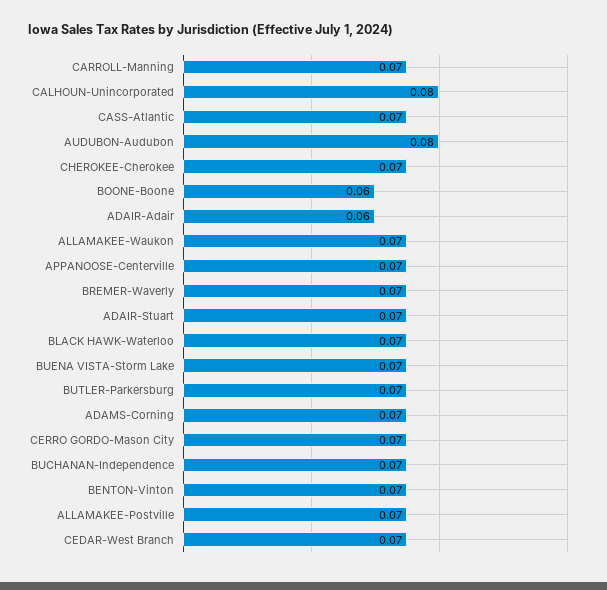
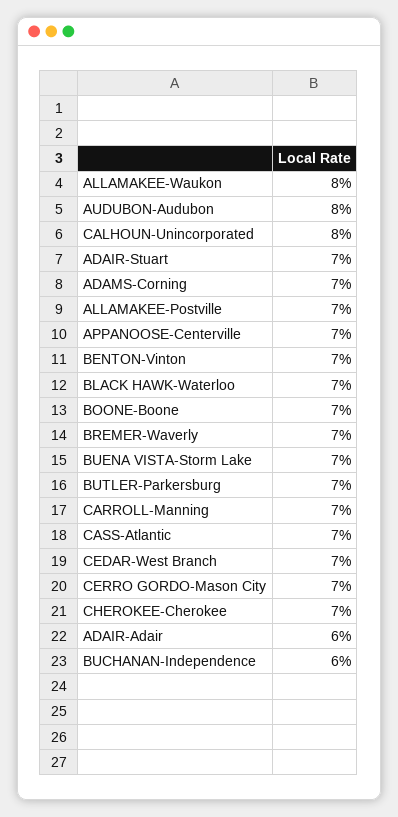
  {
    "CARROLL-Manning": 0.07,
    "CALHOUN-Unincorporated": 0.08,
    "CASS-Atlantic": 0.07,
    "AUDUBON-Audubon": 0.08,
    "CHEROKEE-Cherokee": 0.07,
-   "BOONE-Boone": 0.06,
+   "BOONE-Boone": 0.07,
    "ADAIR-Adair": 0.06,
-   "ALLAMAKEE-Waukon": 0.07,
+   "ALLAMAKEE-Waukon": 0.08,
    "APPANOOSE-Centerville": 0.07,
    "BREMER-Waverly": 0.07,
    "ADAIR-Stuart": 0.07,
    "BLACK HAWK-Waterloo": 0.07,
    "BUENA VISTA-Storm Lake": 0.07,
    "BUTLER-Parkersburg": 0.07,
    "ADAMS-Corning": 0.07,
    "CERRO GORDO-Mason City": 0.07,
-   "BUCHANAN-Independence": 0.07,
+   "BUCHANAN-Independence": 0.06,
    "BENTON-Vinton": 0.07,
    "ALLAMAKEE-Postville": 0.07,
    "CEDAR-West Branch": 0.07
  }

